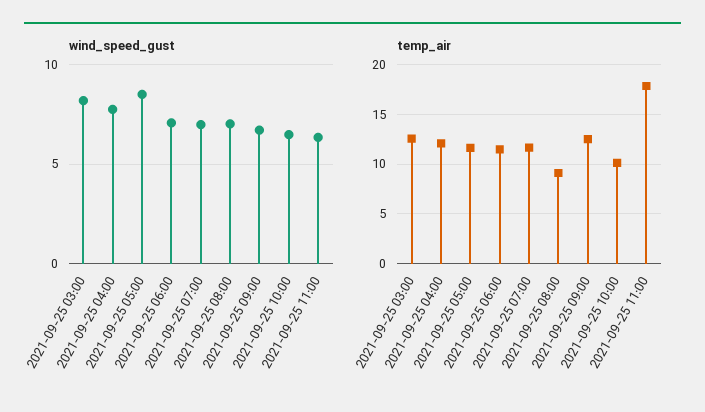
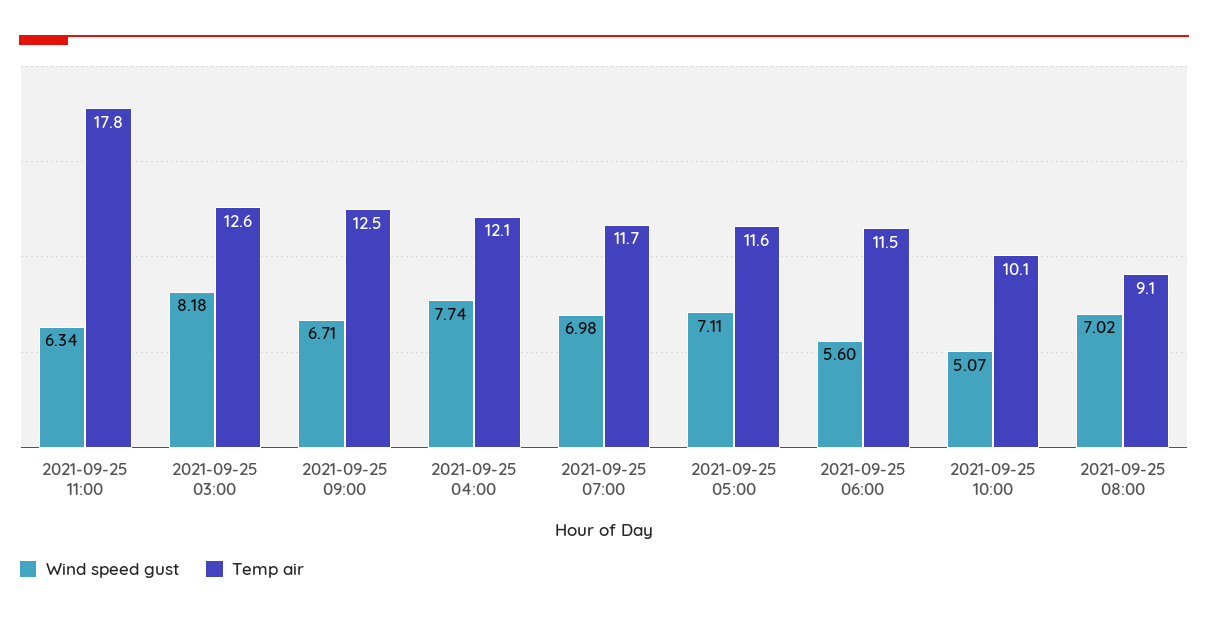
  {
    "wind_speed_gust": {
      "2021-09-25 03:00": 8.18,
      "2021-09-25 04:00": 7.74,
-     "2021-09-25 05:00": 8.5,
+     "2021-09-25 05:00": 7.11,
-     "2021-09-25 06:00": 7,
+     "2021-09-25 06:00": 5.6,
      "2021-09-25 07:00": 6.98,
      "2021-09-25 08:00": 7.02,
      "2021-09-25 09:00": 6.71,
-     "2021-09-25 10:00": 6.5,
+     "2021-09-25 10:00": 5.07,
      "2021-09-25 11:00": 6.34
    },
    "temp_air": {
      "2021-09-25 03:00": 12.6,
      "2021-09-25 04:00": 12.1,
      "2021-09-25 05:00": 11.6,
      "2021-09-25 06:00": 11.5,
      "2021-09-25 07:00": 11.7,
      "2021-09-25 08:00": 9.1,
      "2021-09-25 09:00": 12.5,
      "2021-09-25 10:00": 10.1,
      "2021-09-25 11:00": 17.8
    }
  }

